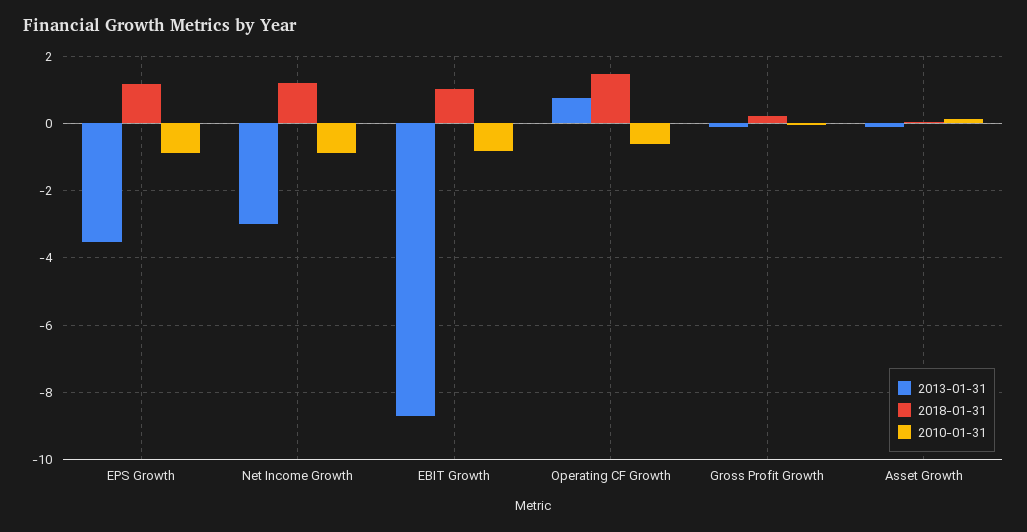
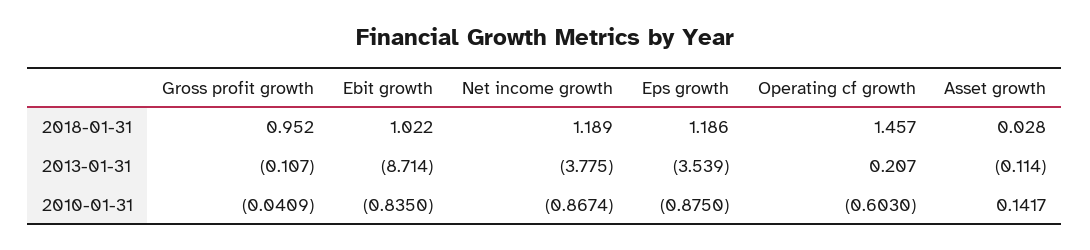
  {
    "2013-01-31": {
      "EPS Growth": -3.539,
-     "Net Income Growth": -3,
+     "Net Income Growth": -3.775,
      "EBIT Growth": -8.714,
-     "Operating CF Growth": 0.8,
+     "Operating CF Growth": 0.207,
      "Gross Profit Growth": -0.107,
      "Asset Growth": -0.114
    },
    "2018-01-31": {
      "EPS Growth": 1.186,
      "Net Income Growth": 1.189,
      "EBIT Growth": 1.022,
      "Operating CF Growth": 1.457,
-     "Gross Profit Growth": 0.2,
+     "Gross Profit Growth": 0.952,
      "Asset Growth": 0.028
    },
    "2010-01-31": {
      "EPS Growth": -0.875,
      "Net Income Growth": -0.8674,
      "EBIT Growth": -0.835,
      "Operating CF Growth": -0.603,
      "Gross Profit Growth": -0.0409,
      "Asset Growth": 0.1417
    }
  }

